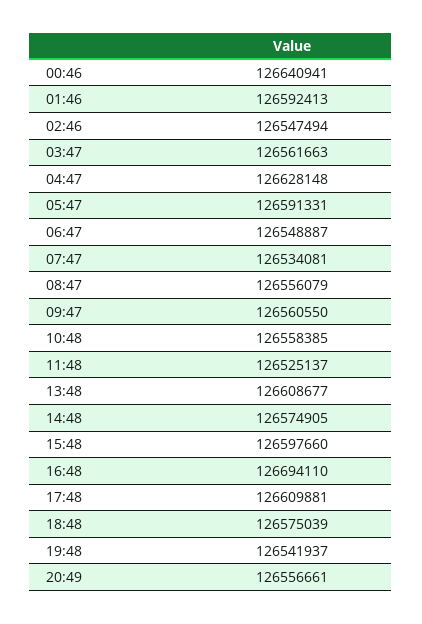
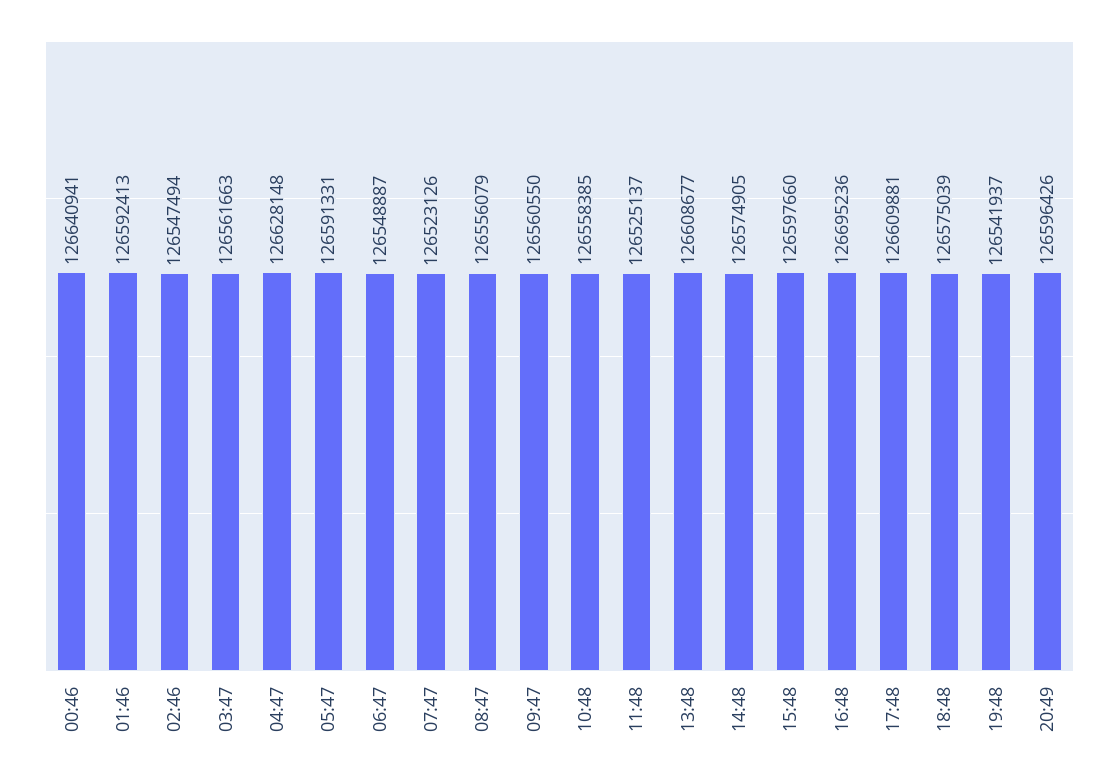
  {
    "00:46": 126640941,
    "01:46": 126592413,
    "02:46": 126547494,
    "03:47": 126561663,
    "04:47": 126628148,
    "05:47": 126591331,
    "06:47": 126548887,
-   "07:47": 126534081,
+   "07:47": 126523126,
    "08:47": 126556079,
    "09:47": 126560550,
    "10:48": 126558385,
    "11:48": 126525137,
    "13:48": 126608677,
    "14:48": 126574905,
    "15:48": 126597660,
-   "16:48": 126694110,
+   "16:48": 126695236,
    "17:48": 126609881,
    "18:48": 126575039,
    "19:48": 126541937,
-   "20:49": 126556661
+   "20:49": 126596426
  }

